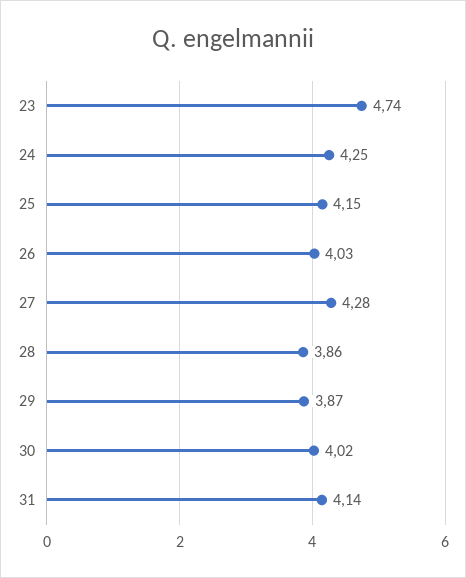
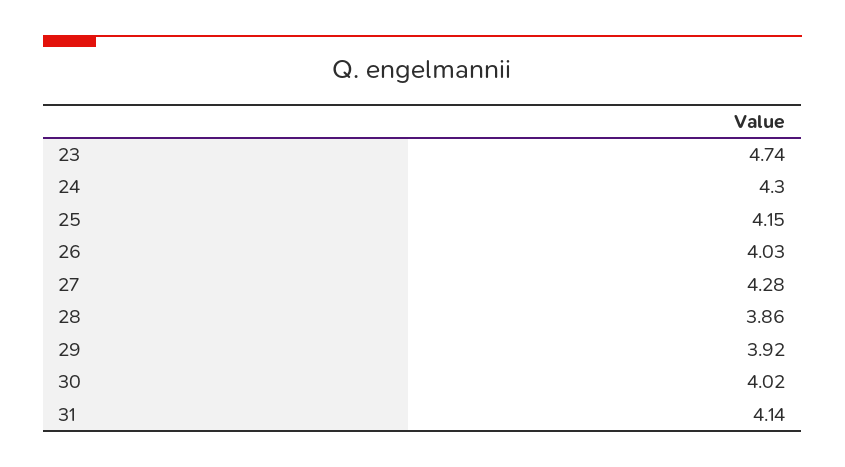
  {
    "23": 4.74,
-   "24": 4.25,
+   "24": 4.3,
    "25": 4.15,
    "26": 4.03,
    "27": 4.28,
    "28": 3.86,
-   "29": 3.87,
+   "29": 3.92,
    "30": 4.02,
    "31": 4.14
  }

